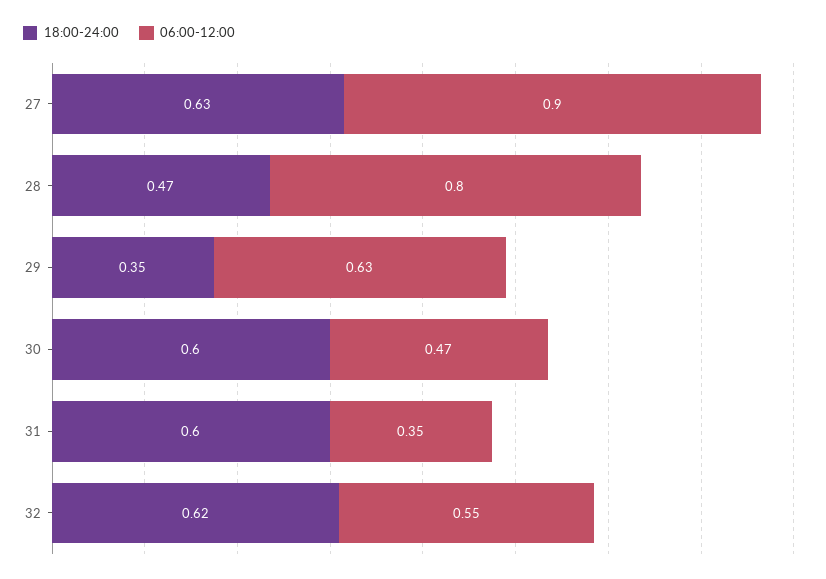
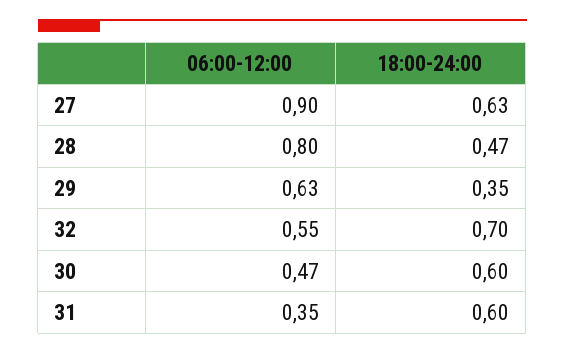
  {
    "18:00-24:00": {
      "27": 0.63,
      "28": 0.47,
      "29": 0.35,
      "30": 0.6,
      "31": 0.6,
-     "32": 0.62
+     "32": 0.7
    },
    "06:00-12:00": {
      "27": 0.9,
      "28": 0.8,
      "29": 0.63,
      "30": 0.47,
      "31": 0.35,
      "32": 0.55
    }
  }

